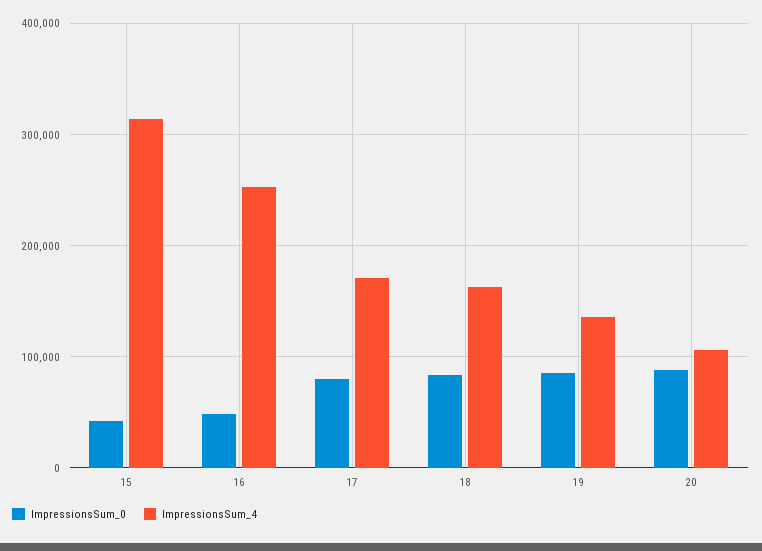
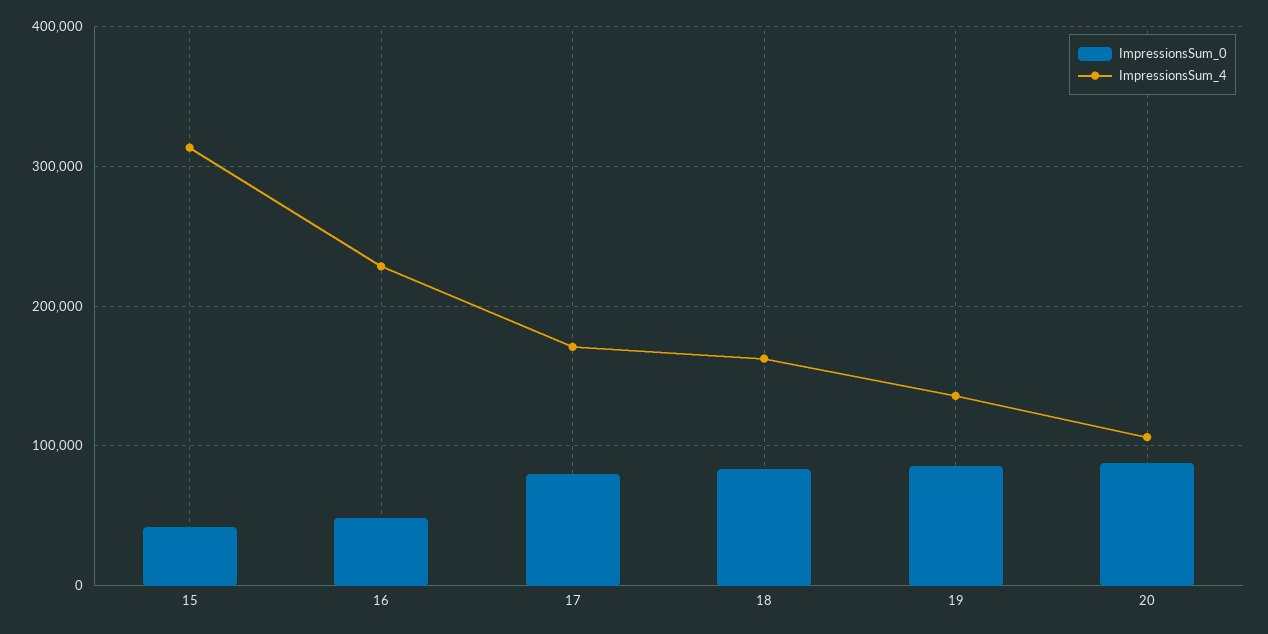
  {
    "ImpressionsSum_0": {
      "15": 40000,
      "16": 50000,
      "17": 80000,
      "18": 80000,
      "19": 90000,
      "20": 90000
    },
    "ImpressionsSum_4": {
      "15": 310000,
-     "16": 250000,
+     "16": 230000,
      "17": 170000,
      "18": 160000,
      "19": 140000,
      "20": 110000
    }
  }

